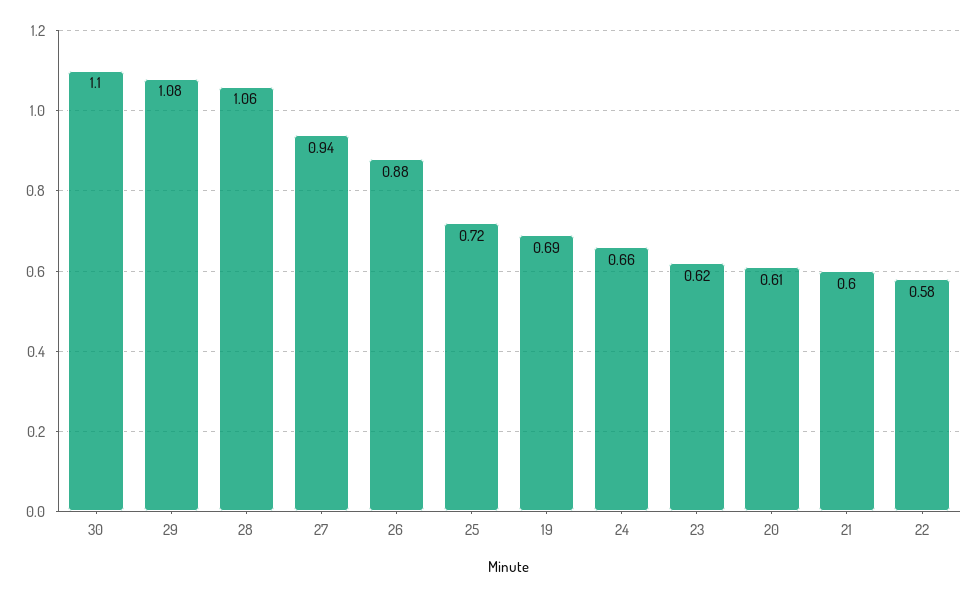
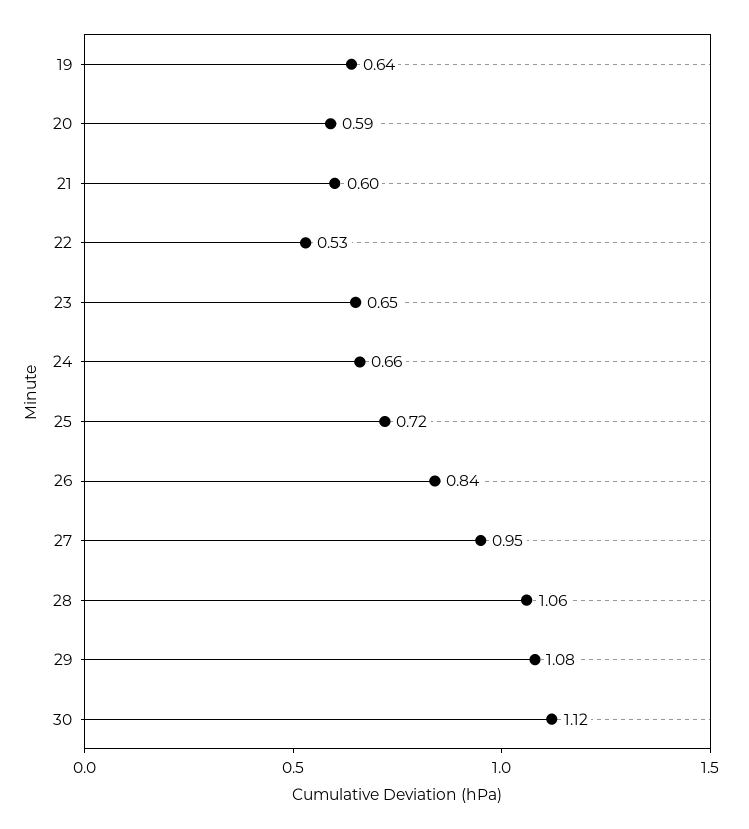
  {
-   "30": 1.1,
+   "30": 1.12,
    "29": 1.08,
    "28": 1.06,
-   "27": 0.94,
+   "27": 0.95,
-   "26": 0.88,
+   "26": 0.84,
    "25": 0.72,
-   "19": 0.69,
+   "19": 0.64,
    "24": 0.66,
-   "23": 0.62,
+   "23": 0.65,
-   "20": 0.61,
+   "20": 0.59,
    "21": 0.6,
-   "22": 0.58
+   "22": 0.53
  }

